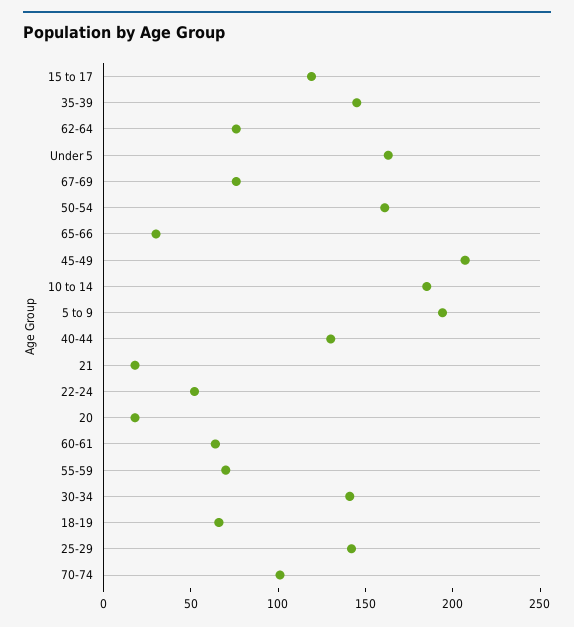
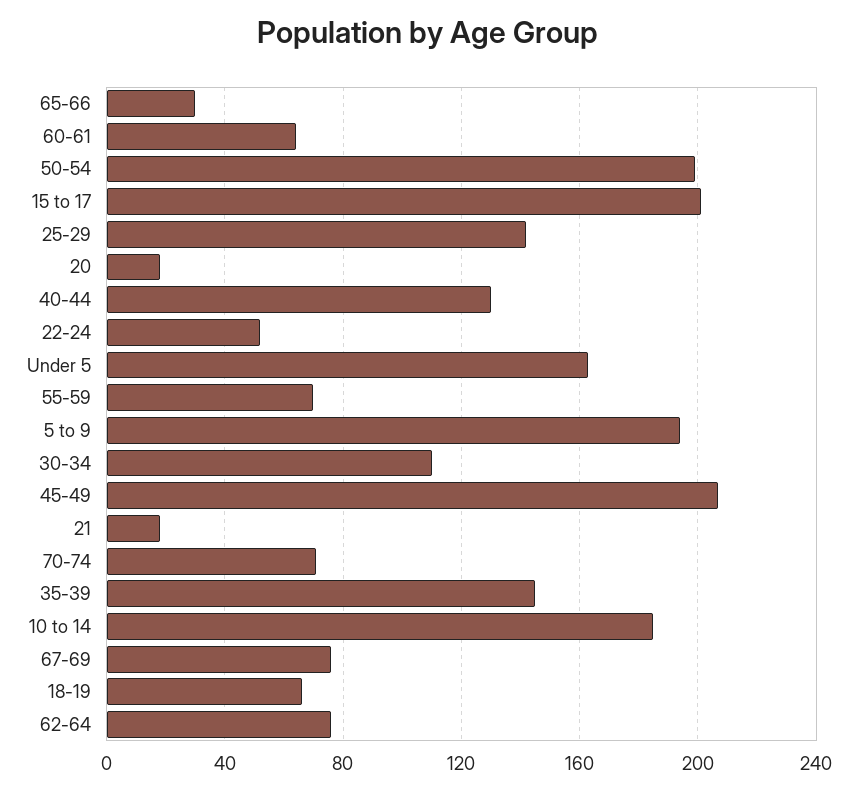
  {
-   "15 to 17": 120,
+   "15 to 17": 200,
    "35-39": 145,
    "62-64": 75,
    "Under 5": 165,
    "67-69": 75,
-   "50-54": 160,
+   "50-54": 200,
    "65-66": 30,
    "45-49": 205,
    "10 to 14": 185,
    "5 to 9": 195,
    "40-44": 130,
    "21": 20,
    "22-24": 50,
    "20": 20,
    "60-61": 65,
    "55-59": 70,
-   "30-34": 140,
+   "30-34": 110,
    "18-19": 65,
    "25-29": 140,
-   "70-74": 100
+   "70-74": 70
  }

